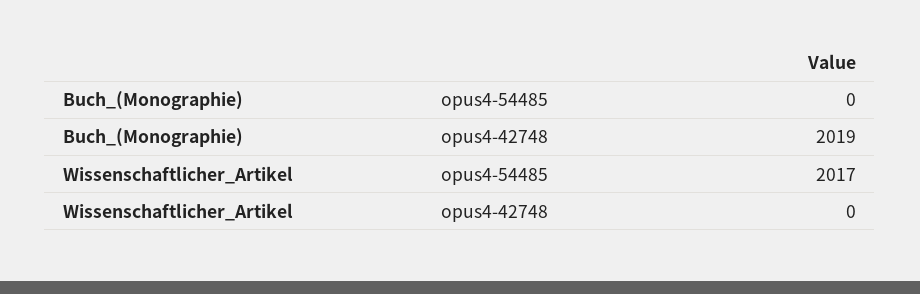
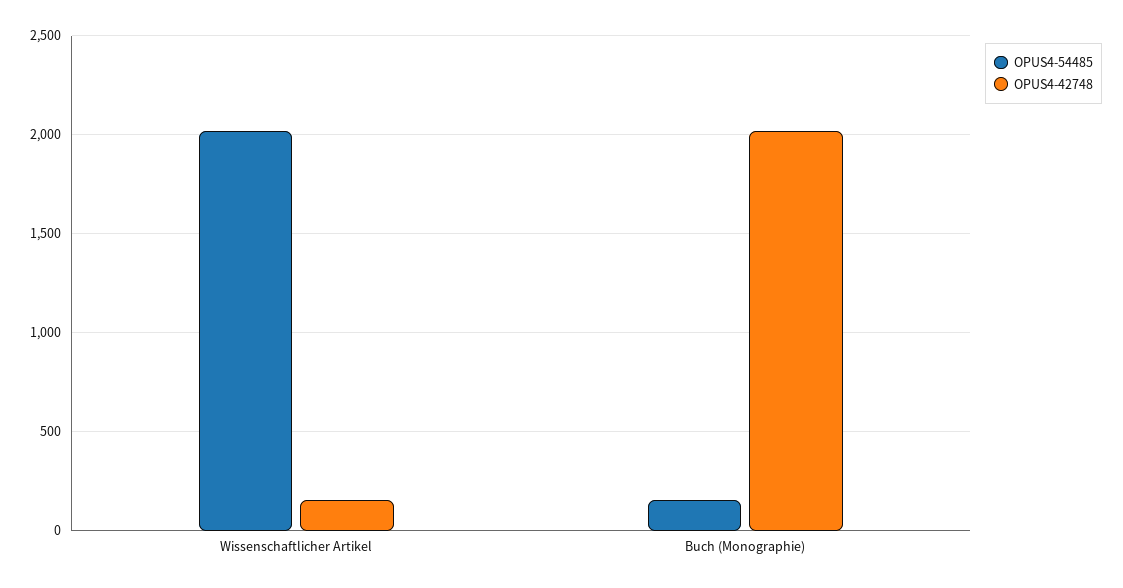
  {
    "opus4-54485": {
-     "Buch_(Monographie)": 0,
+     "Buch_(Monographie)": 150,
      "Wissenschaftlicher_Artikel": 2017
    },
    "opus4-42748": {
      "Buch_(Monographie)": 2019,
-     "Wissenschaftlicher_Artikel": 0
+     "Wissenschaftlicher_Artikel": 150
    }
  }

